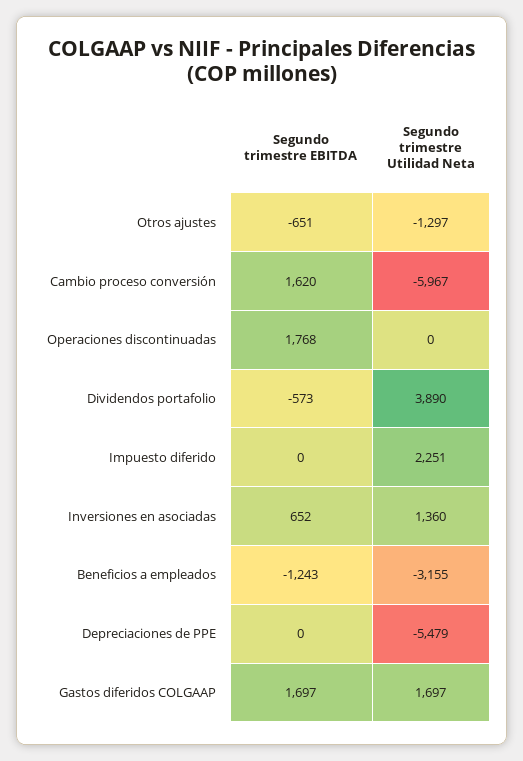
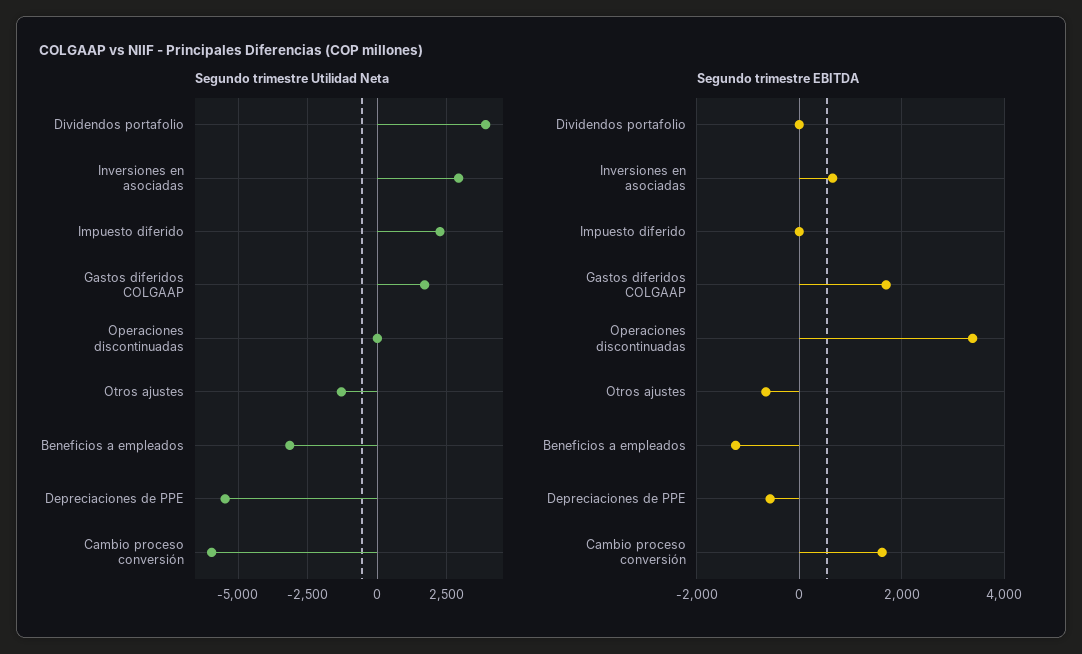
  {
    "Segundo trimestre EBITDA": {
      "Otros ajustes": -651,
      "Cambio proceso conversión": 1620,
-     "Operaciones discontinuadas": 1768,
+     "Operaciones discontinuadas": 3400,
-     "Dividendos portafolio": -573,
+     "Dividendos portafolio": 0,
      "Impuesto diferido": 0,
      "Inversiones en asociadas": 652,
      "Beneficios a empleados": -1243,
-     "Depreciaciones de PPE": 0,
+     "Depreciaciones de PPE": -600,
      "Gastos diferidos COLGAAP": 1697
    },
    "Segundo trimestre Utilidad Neta": {
      "Otros ajustes": -1297,
      "Cambio proceso conversión": -5967,
      "Operaciones discontinuadas": 0,
      "Dividendos portafolio": 3890,
      "Impuesto diferido": 2251,
-     "Inversiones en asociadas": 1360,
+     "Inversiones en asociadas": 3000,
      "Beneficios a empleados": -3155,
      "Depreciaciones de PPE": -5479,
      "Gastos diferidos COLGAAP": 1697
    }
  }

